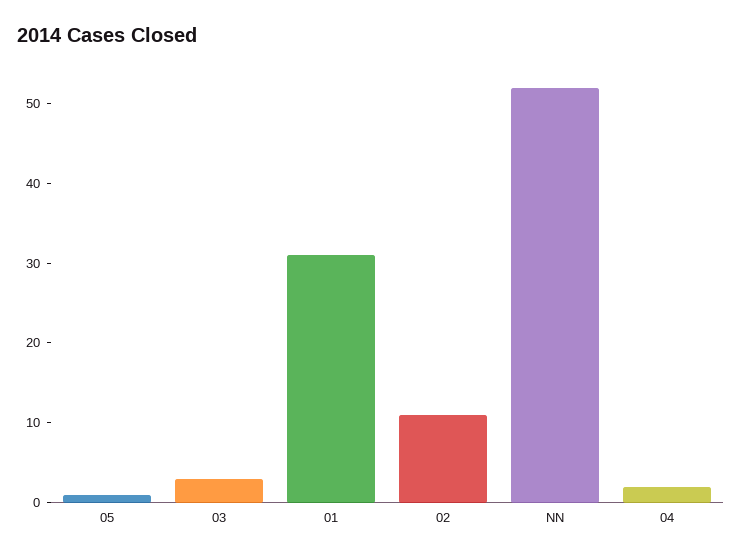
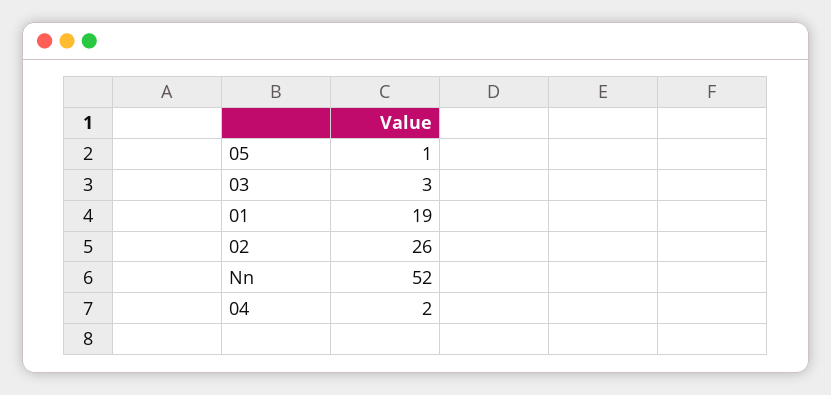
  {
    "05": 1,
    "03": 3,
-   "01": 30,
+   "01": 19,
-   "02": 10,
+   "02": 26,
    "NN": 52,
    "04": 2
  }

